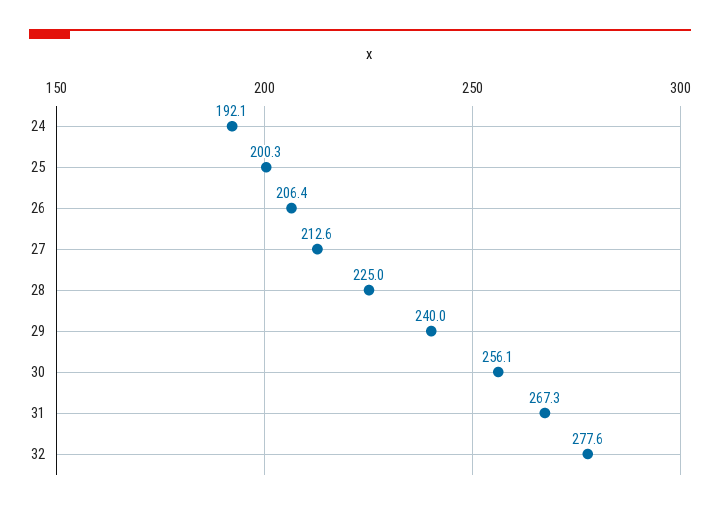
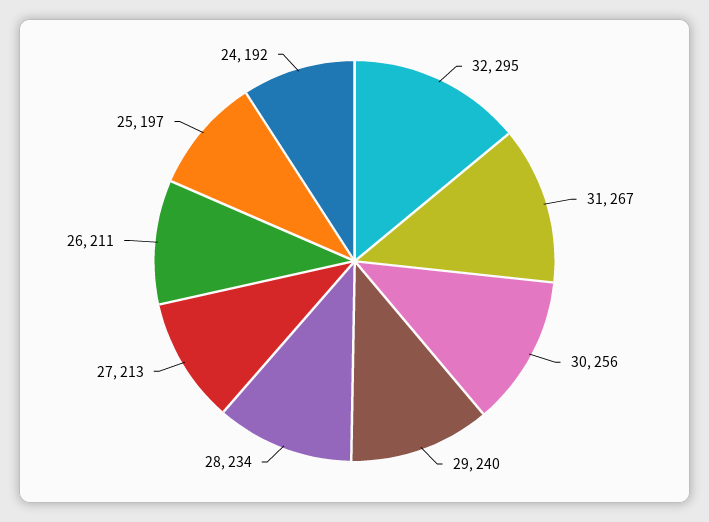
  {
    "24": 192.1,
-   "25": 200.3,
+   "25": 197,
-   "26": 206.4,
+   "26": 211,
    "27": 212.6,
-   "28": 225,
+   "28": 234,
    "29": 240,
    "30": 256.1,
    "31": 267.3,
-   "32": 277.6
+   "32": 295
  }

